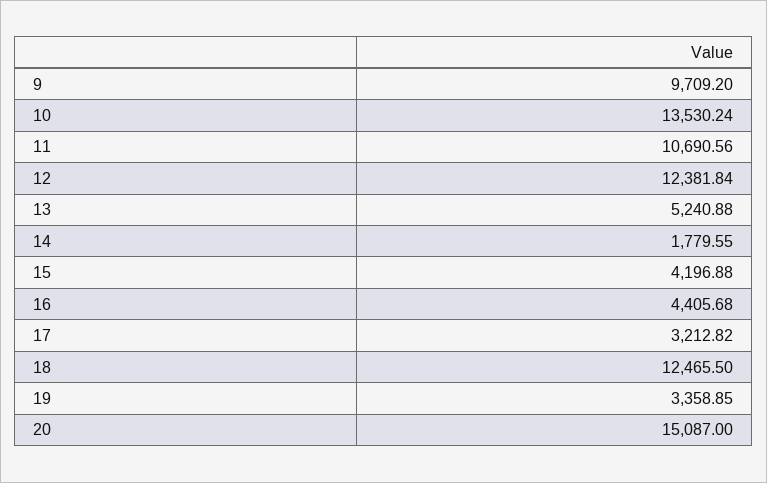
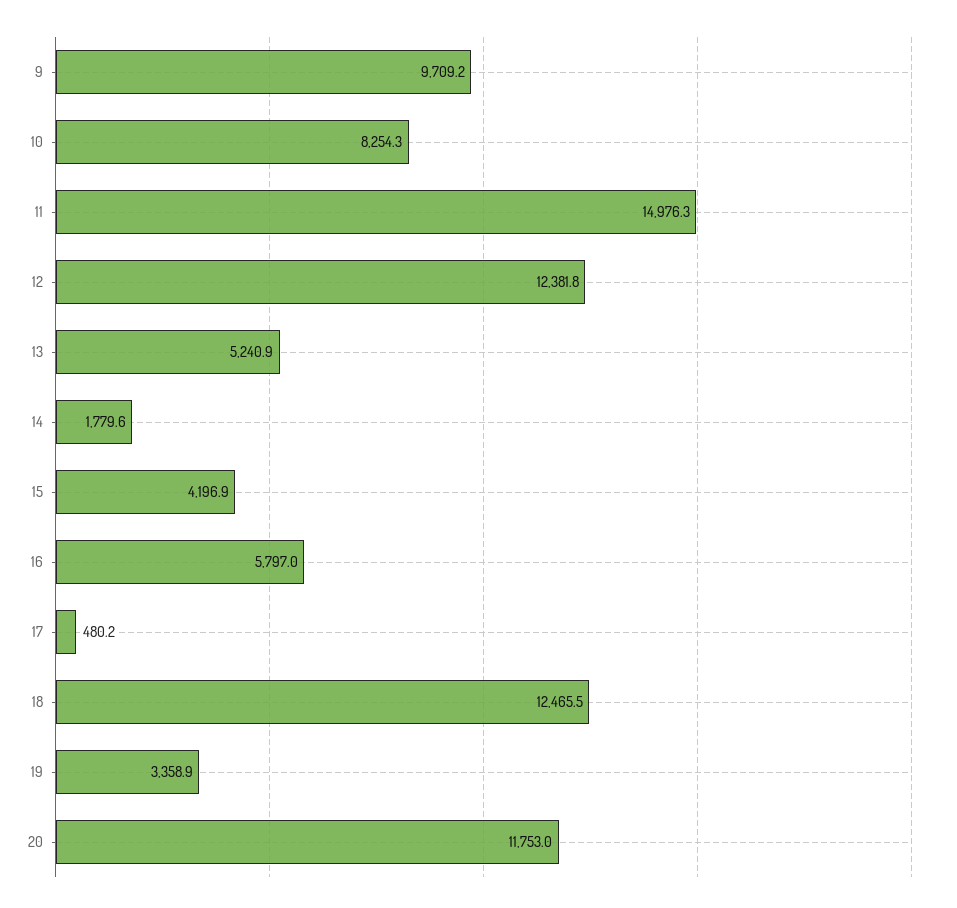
  {
    "9": 9709.2,
-   "10": 13530.24,
+   "10": 8254.3,
-   "11": 10690.56,
+   "11": 14976.3,
    "12": 12381.84,
    "13": 5240.88,
    "14": 1779.55,
    "15": 4196.88,
-   "16": 4405.68,
+   "16": 5797,
-   "17": 3212.82,
+   "17": 480.2,
    "18": 12465.5,
    "19": 3358.85,
-   "20": 15087
+   "20": 11753
  }

